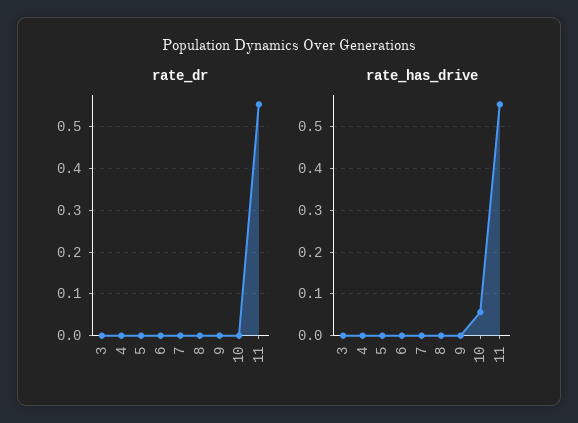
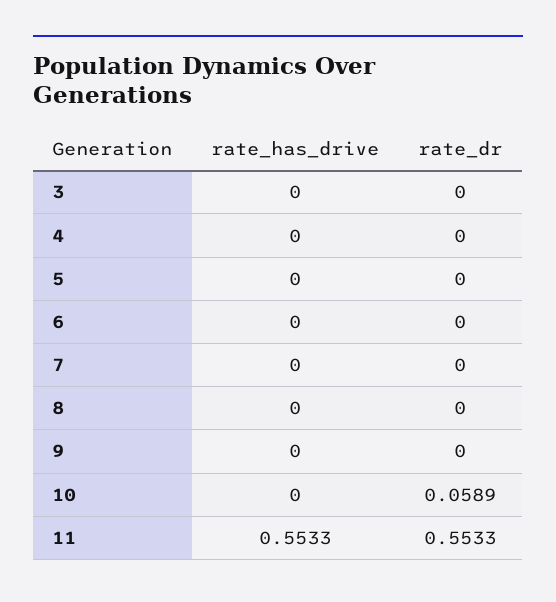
  {
    "rate_dr": {
      "3": 0,
      "4": 0,
      "5": 0,
      "6": 0,
      "7": 0,
      "8": 0,
      "9": 0,
-     "10": 0,
+     "10": 0.0589,
      "11": 0.5533
    },
    "rate_has_drive": {
      "3": 0,
      "4": 0,
      "5": 0,
      "6": 0,
      "7": 0,
      "8": 0,
      "9": 0,
-     "10": 0.06,
+     "10": 0,
      "11": 0.5533
    }
  }

